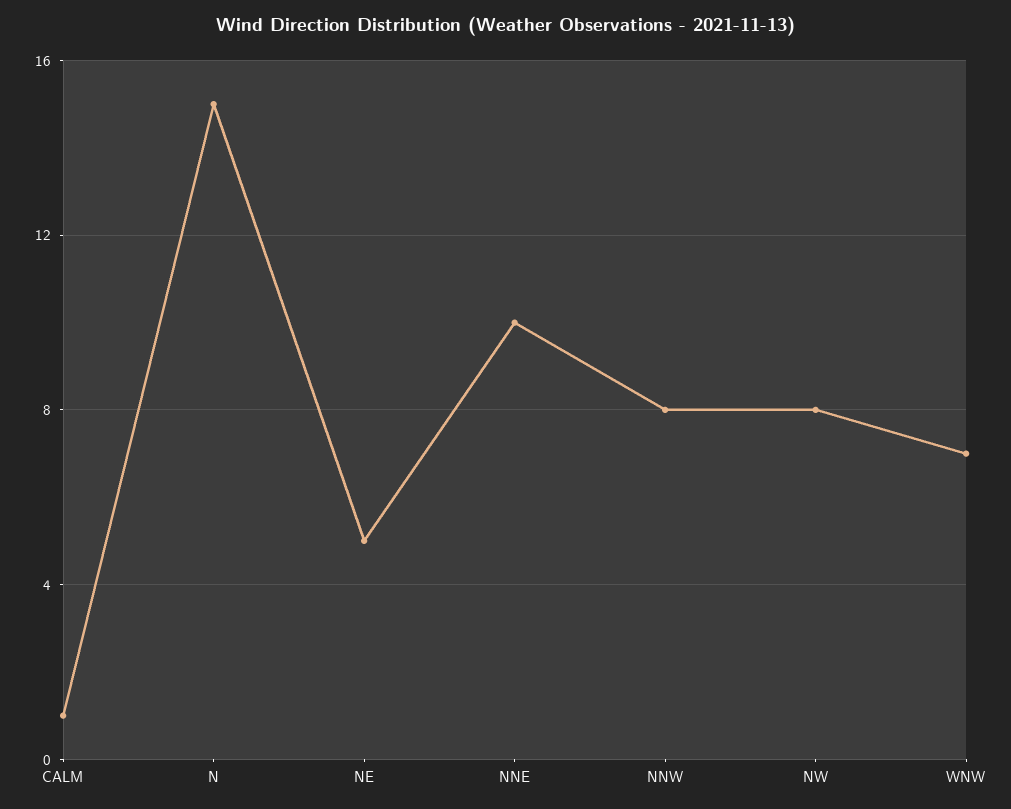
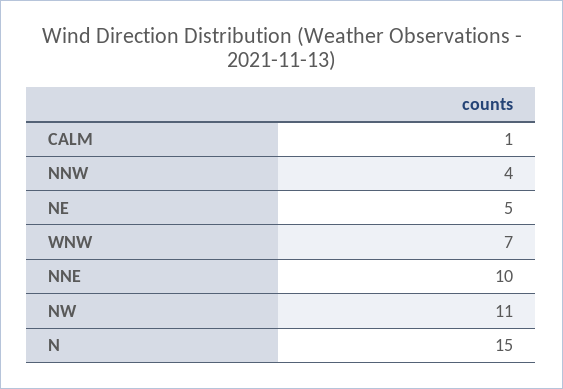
  {
    "CALM": 1,
    "N": 15,
    "NE": 5,
    "NNE": 10,
-   "NNW": 8,
+   "NNW": 4,
-   "NW": 8,
+   "NW": 11,
    "WNW": 7
  }

